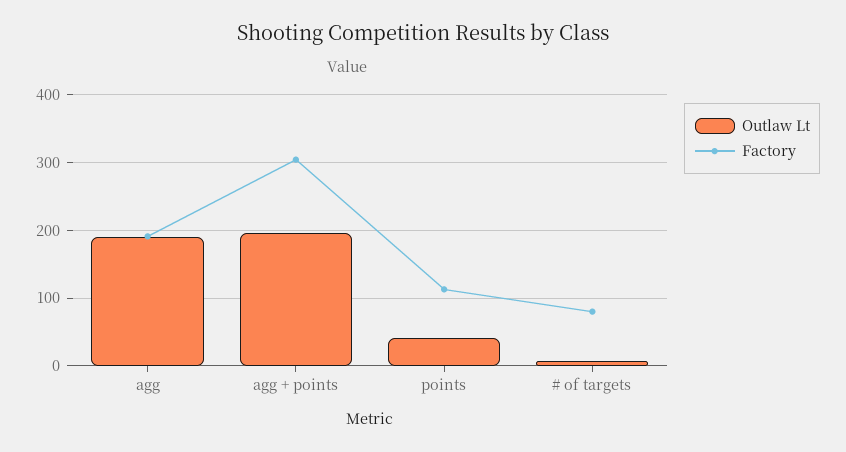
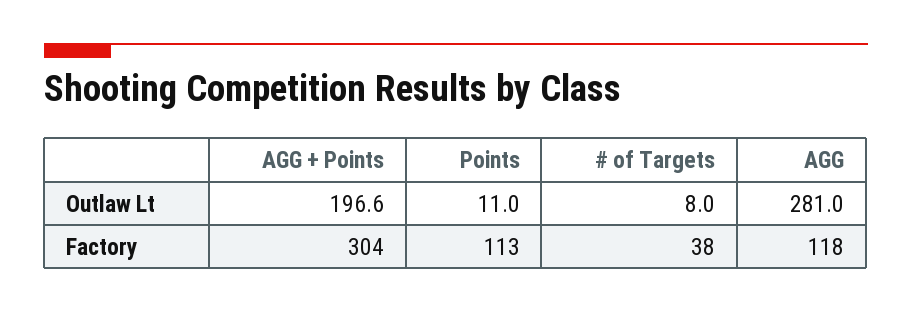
  {
    "Outlaw Lt": {
-     "agg": 190,
+     "agg": 281,
      "agg + points": 196.6,
-     "points": 40,
+     "points": 11,
      "# of targets": 8
    },
    "Factory": {
-     "agg": 190,
+     "agg": 118,
      "agg + points": 304,
      "points": 113,
-     "# of targets": 80
+     "# of targets": 38
    }
  }

